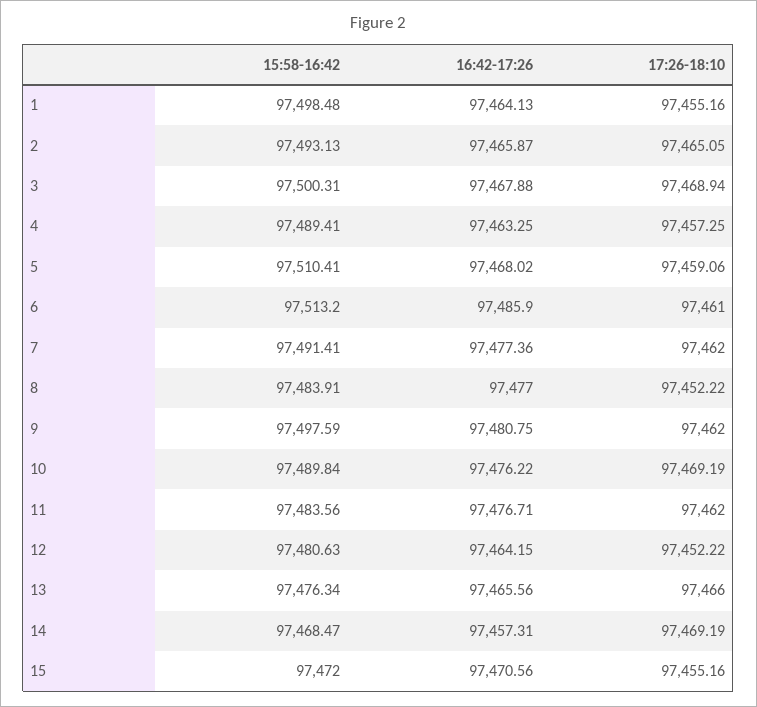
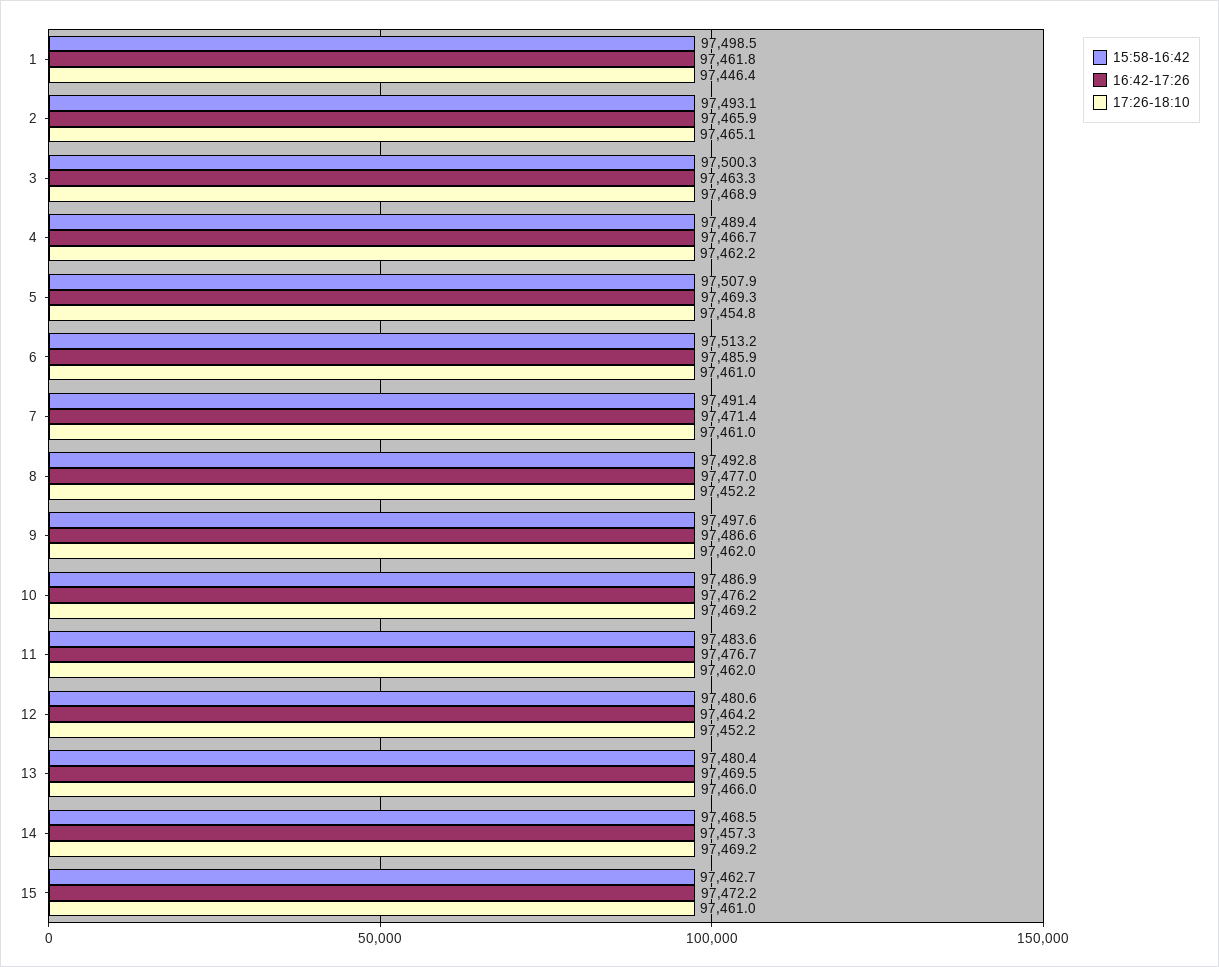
  {
    "15:58-16:42": {
      "1": 97498.48,
      "2": 97493.13,
      "3": 97500.31,
      "4": 97489.41,
-     "5": 97510.41,
+     "5": 97507.9,
      "6": 97513.2,
      "7": 97491.41,
-     "8": 97483.91,
+     "8": 97492.8,
      "9": 97497.59,
-     "10": 97489.84,
+     "10": 97486.9,
      "11": 97483.56,
      "12": 97480.63,
-     "13": 97476.34,
+     "13": 97480.4,
      "14": 97468.47,
-     "15": 97472
+     "15": 97462.7
    },
    "16:42-17:26": {
-     "1": 97464.13,
+     "1": 97461.8,
      "2": 97465.87,
-     "3": 97467.88,
+     "3": 97463.3,
-     "4": 97463.25,
+     "4": 97466.7,
-     "5": 97468.02,
+     "5": 97469.3,
      "6": 97485.9,
-     "7": 97477.36,
+     "7": 97471.4,
      "8": 97477,
-     "9": 97480.75,
+     "9": 97486.6,
      "10": 97476.22,
      "11": 97476.71,
      "12": 97464.15,
-     "13": 97465.56,
+     "13": 97469.5,
      "14": 97457.31,
-     "15": 97470.56
+     "15": 97472.2
    },
    "17:26-18:10": {
-     "1": 97455.16,
+     "1": 97446.4,
      "2": 97465.05,
      "3": 97468.94,
-     "4": 97457.25,
+     "4": 97462.2,
-     "5": 97459.06,
+     "5": 97454.8,
      "6": 97461,
-     "7": 97462,
+     "7": 97461,
      "8": 97452.22,
      "9": 97462,
      "10": 97469.19,
      "11": 97462,
      "12": 97452.22,
      "13": 97466,
      "14": 97469.19,
-     "15": 97455.16
+     "15": 97461
    }
  }

